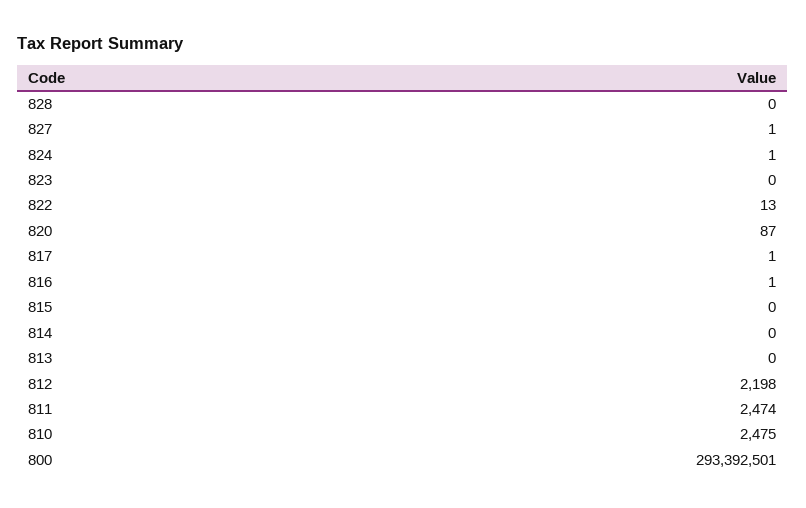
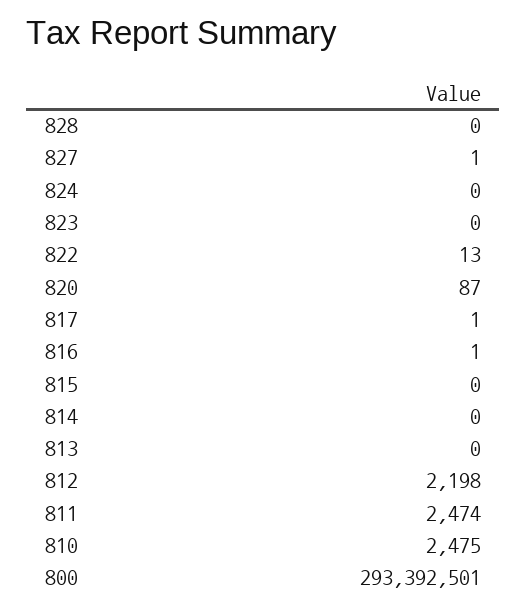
  {
    "828": 0,
    "827": 1,
-   "824": 1,
+   "824": 0,
    "823": 0,
    "822": 13,
    "820": 87,
    "817": 1,
    "816": 1,
    "815": 0,
    "814": 0,
    "813": 0,
    "812": 2198,
    "811": 2474,
    "810": 2475,
    "800": 293392501
  }

